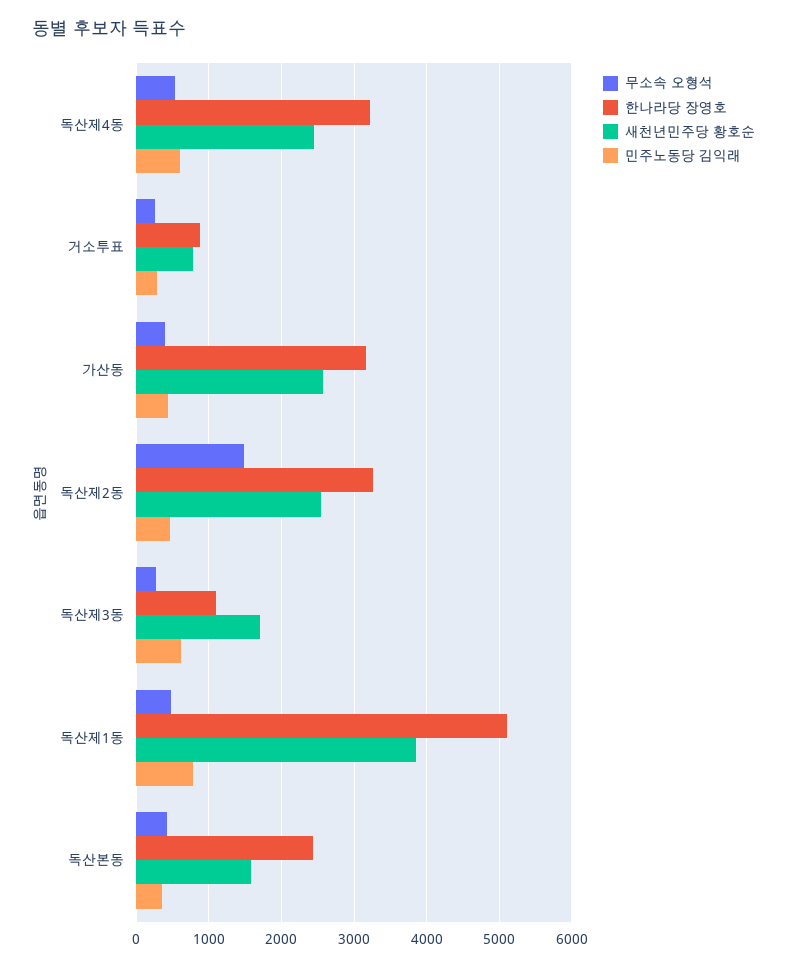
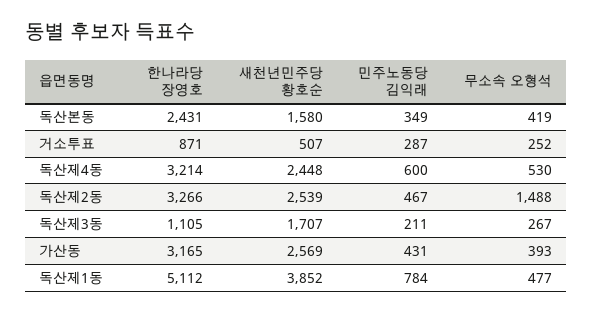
  {
    "무소속 오형석": {
      "독산제4동": 530,
      "거소투표": 252,
      "가산동": 393,
      "독산제2동": 1488,
      "독산제3동": 267,
      "독산제1동": 477,
      "독산본동": 419
    },
    "한나라당 장영호": {
      "독산제4동": 3214,
      "거소투표": 871,
      "가산동": 3165,
      "독산제2동": 3266,
      "독산제3동": 1105,
      "독산제1동": 5112,
      "독산본동": 2431
    },
    "새천년민주당 황호순": {
      "독산제4동": 2448,
-     "거소투표": 800,
+     "거소투표": 507,
      "가산동": 2569,
      "독산제2동": 2539,
      "독산제3동": 1707,
      "독산제1동": 3852,
      "독산본동": 1580
    },
    "민주노동당 김익래": {
      "독산제4동": 600,
      "거소투표": 287,
      "가산동": 431,
      "독산제2동": 467,
-     "독산제3동": 600,
+     "독산제3동": 211,
      "독산제1동": 784,
      "독산본동": 349
    }
  }

